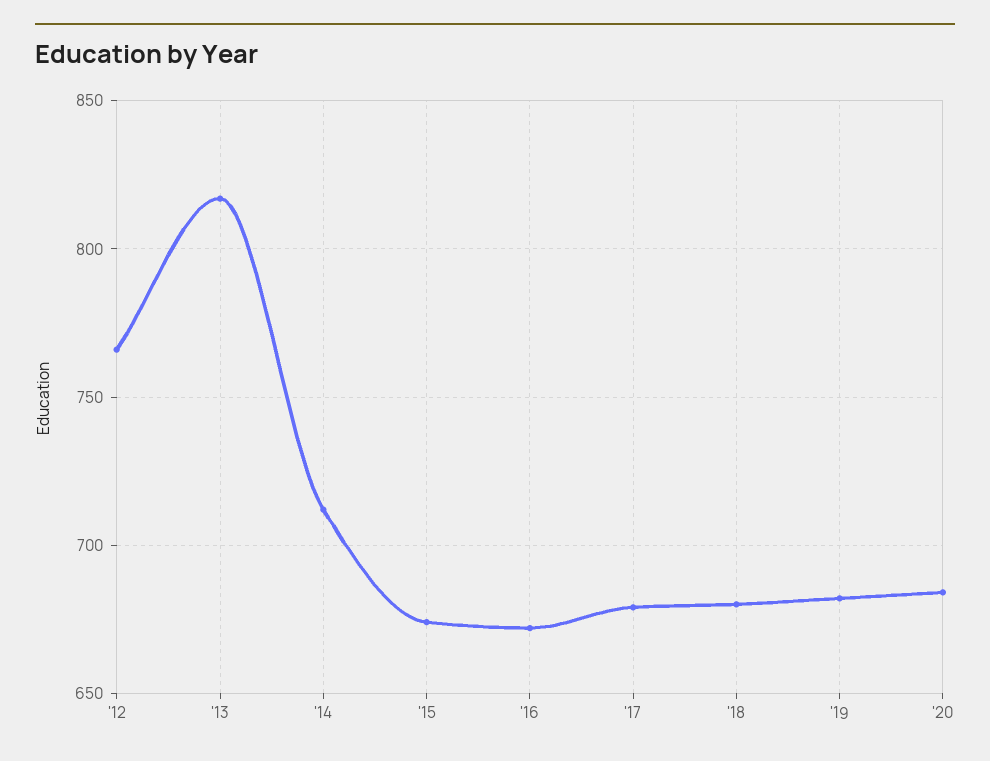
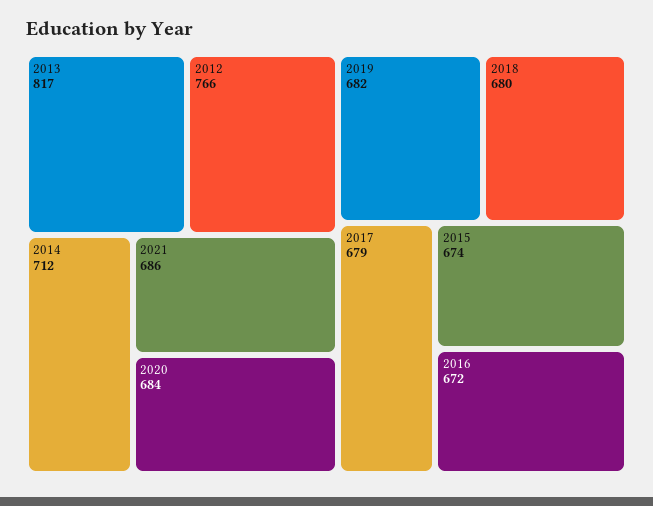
  {
    "'12": 766,
    "'13": 817,
    "'14": 712,
    "'15": 674,
    "'16": 672,
    "'17": 679,
    "'18": 680,
    "'19": 682,
-   "'20": 684
+   "'20": 684,
+   "2021": 686
  }

